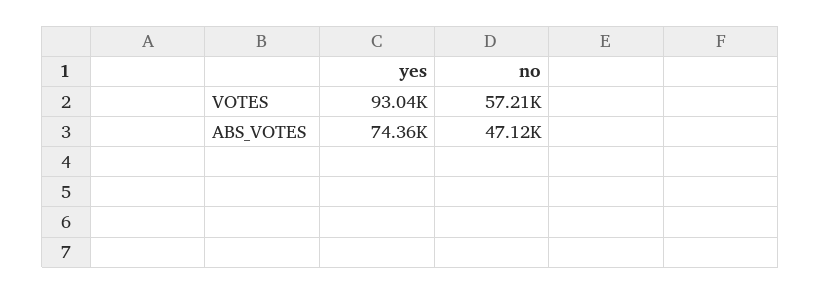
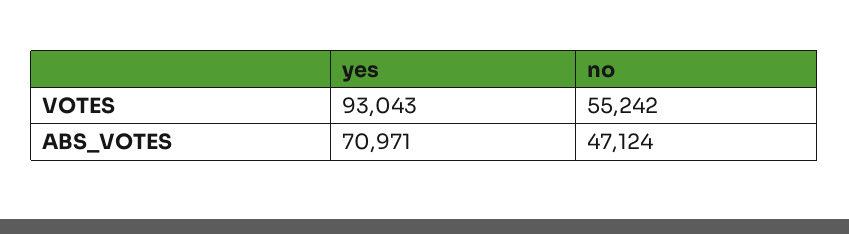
  {
    "yes": {
      "VOTES": 93043,
-     "ABS_VOTES": 74360
+     "ABS_VOTES": 70971
    },
    "no": {
-     "VOTES": 57210,
+     "VOTES": 55242,
      "ABS_VOTES": 47124
    }
  }

